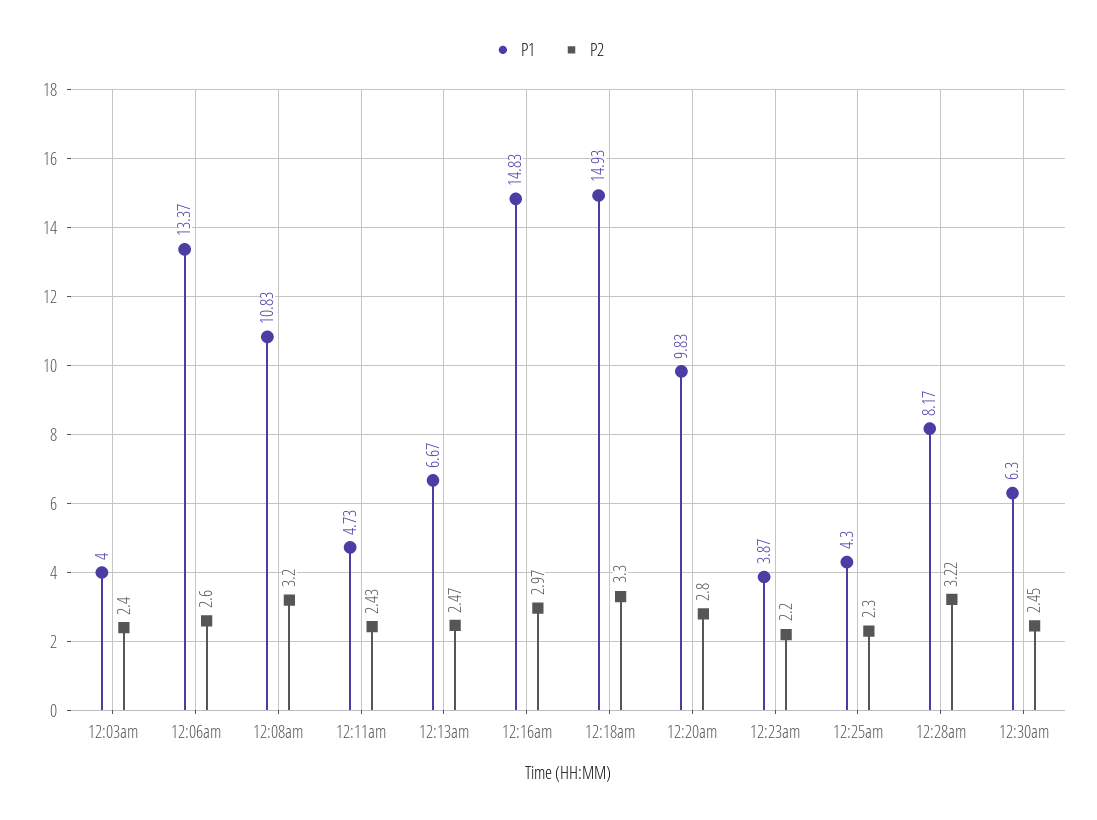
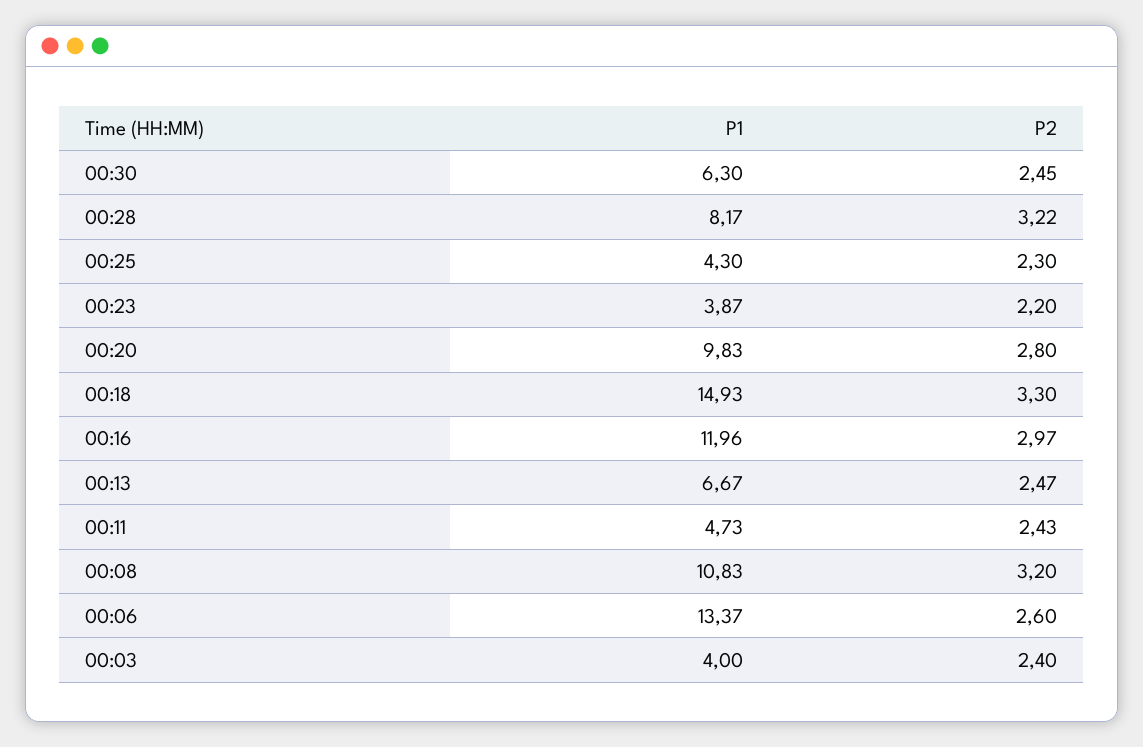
  {
    "P1": {
      "12:03am": 4,
      "12:06am": 13.37,
      "12:08am": 10.83,
      "12:11am": 4.73,
      "12:13am": 6.67,
-     "12:16am": 14.83,
+     "12:16am": 11.96,
      "12:18am": 14.93,
      "12:20am": 9.83,
      "12:23am": 3.87,
      "12:25am": 4.3,
      "12:28am": 8.17,
      "12:30am": 6.3
    },
    "P2": {
      "12:03am": 2.4,
      "12:06am": 2.6,
      "12:08am": 3.2,
      "12:11am": 2.43,
      "12:13am": 2.47,
      "12:16am": 2.97,
      "12:18am": 3.3,
      "12:20am": 2.8,
      "12:23am": 2.2,
      "12:25am": 2.3,
      "12:28am": 3.22,
      "12:30am": 2.45
    }
  }

